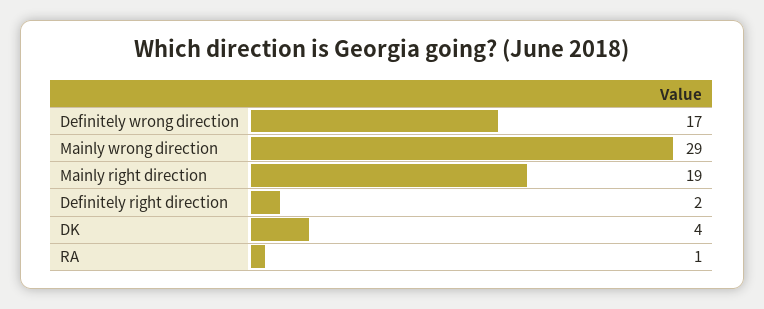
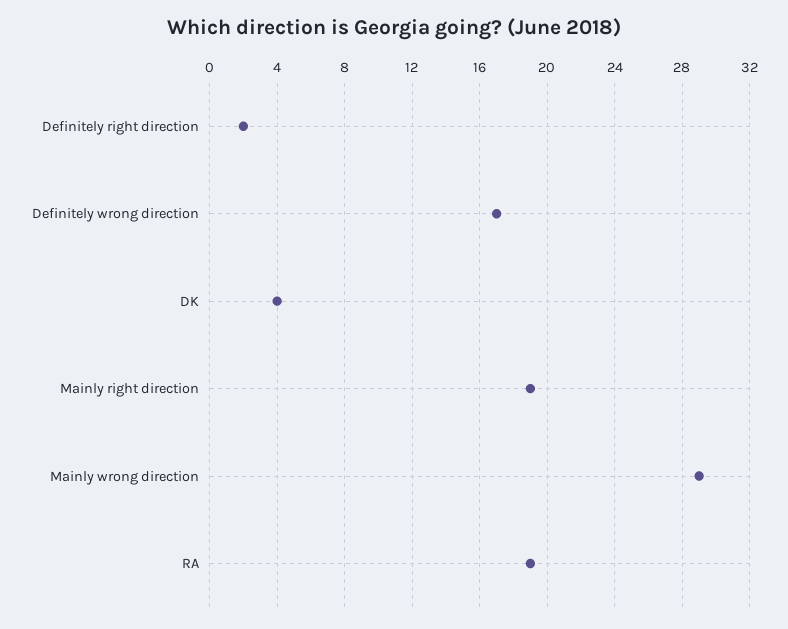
  {
    "Definitely wrong direction": 17,
    "Mainly wrong direction": 29,
    "Mainly right direction": 19,
    "Definitely right direction": 2,
    "DK": 4,
-   "RA": 1
+   "RA": 19
  }

